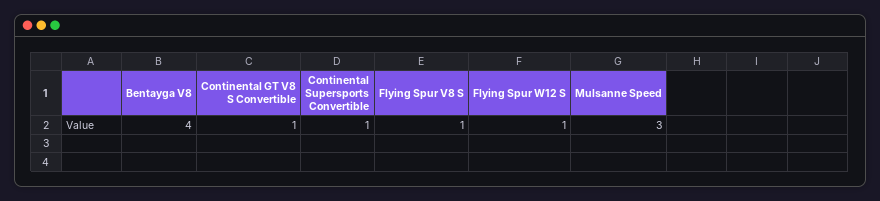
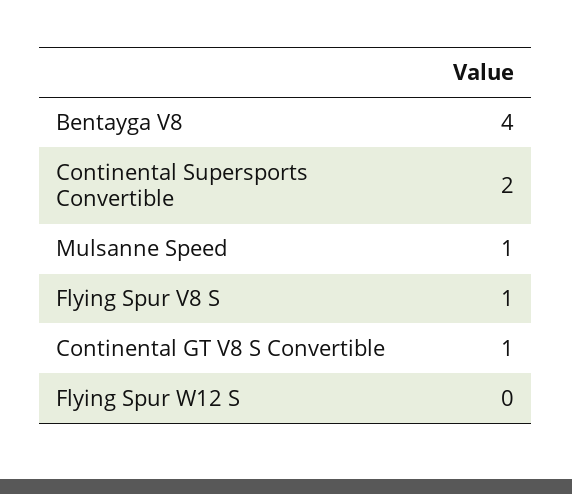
  {
    "Bentayga V8": 4,
    "Continental GT V8 S Convertible": 1,
-   "Continental Supersports Convertible": 1,
+   "Continental Supersports Convertible": 2,
    "Flying Spur V8 S": 1,
-   "Flying Spur W12 S": 1,
+   "Flying Spur W12 S": 0,
-   "Mulsanne Speed": 3
+   "Mulsanne Speed": 1
  }

